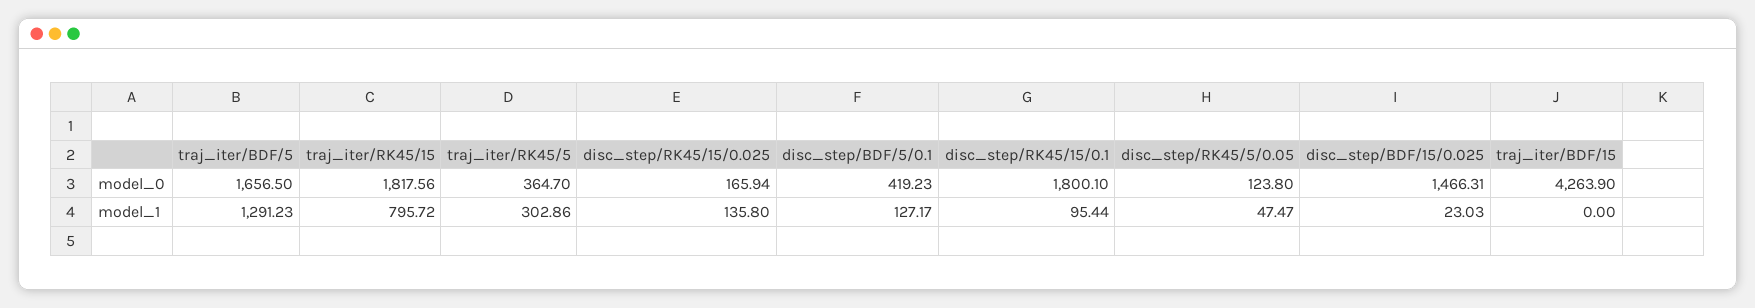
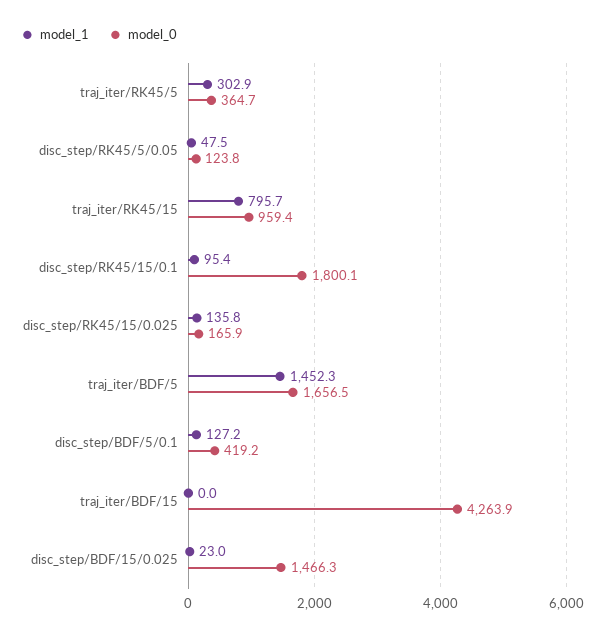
  {
    "model_0": {
      "traj_iter/BDF/5": 1656.5,
-     "traj_iter/RK45/15": 1817.56,
+     "traj_iter/RK45/15": 959.4,
      "traj_iter/RK45/5": 364.7,
      "disc_step/RK45/15/0.025": 165.94,
      "disc_step/BDF/5/0.1": 419.23,
      "disc_step/RK45/15/0.1": 1800.1,
      "disc_step/RK45/5/0.05": 123.8,
      "disc_step/BDF/15/0.025": 1466.31,
      "traj_iter/BDF/15": 4263.9
    },
    "model_1": {
-     "traj_iter/BDF/5": 1291.23,
+     "traj_iter/BDF/5": 1452.3,
      "traj_iter/RK45/15": 795.72,
      "traj_iter/RK45/5": 302.86,
      "disc_step/RK45/15/0.025": 135.8,
      "disc_step/BDF/5/0.1": 127.17,
      "disc_step/RK45/15/0.1": 95.44,
      "disc_step/RK45/5/0.05": 47.47,
      "disc_step/BDF/15/0.025": 23.03,
      "traj_iter/BDF/15": 0
    }
  }

